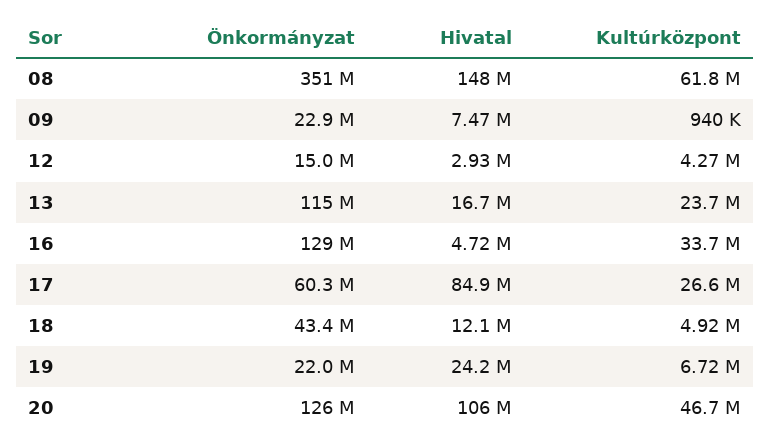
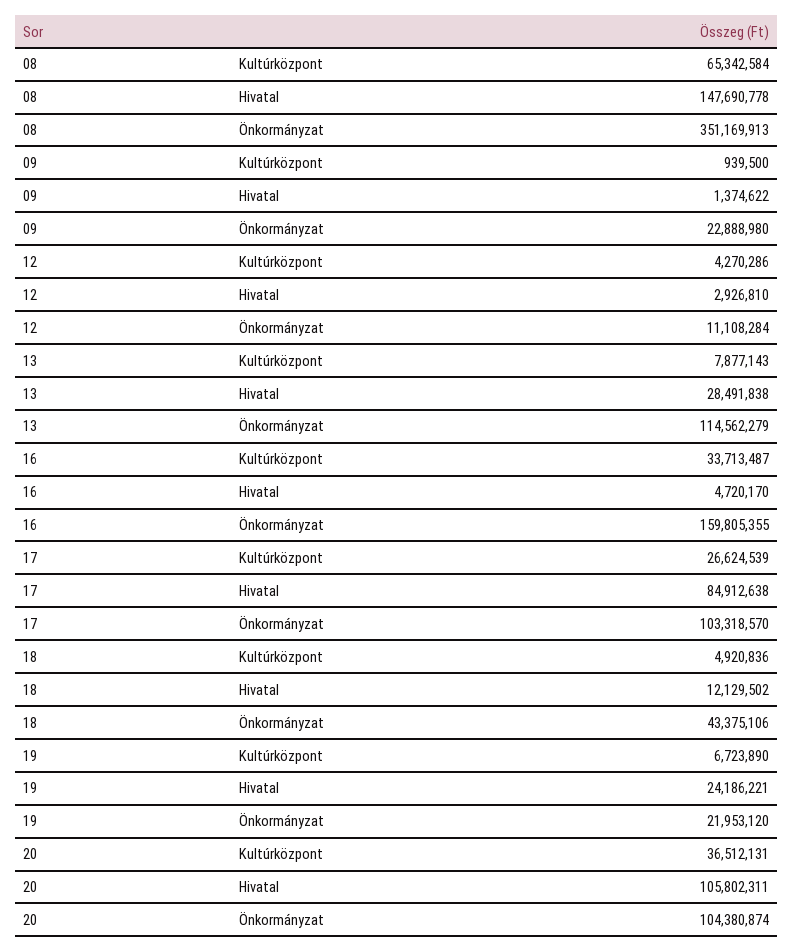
  {
    "Önkormányzat": {
      "08": 351169913,
      "09": 22888980,
-     "12": 15000000,
+     "12": 11108284,
      "13": 114562279,
-     "16": 129000000,
+     "16": 159805355,
-     "17": 60300000,
+     "17": 103318570,
      "18": 43375106,
      "19": 21953120,
-     "20": 126000000
+     "20": 104380874
    },
    "Hivatal": {
      "08": 147690778,
-     "09": 7470000,
+     "09": 1374622,
      "12": 2926810,
-     "13": 16700000,
+     "13": 28491838,
      "16": 4720170,
      "17": 84912638,
      "18": 12129502,
      "19": 24186221,
      "20": 105802311
    },
    "Kultúrközpont": {
-     "08": 61800000,
+     "08": 65342584,
      "09": 939500,
      "12": 4270286,
-     "13": 23700000,
+     "13": 7877143,
      "16": 33713487,
      "17": 26624539,
      "18": 4920836,
      "19": 6723890,
-     "20": 46700000
+     "20": 36512131
    }
  }

